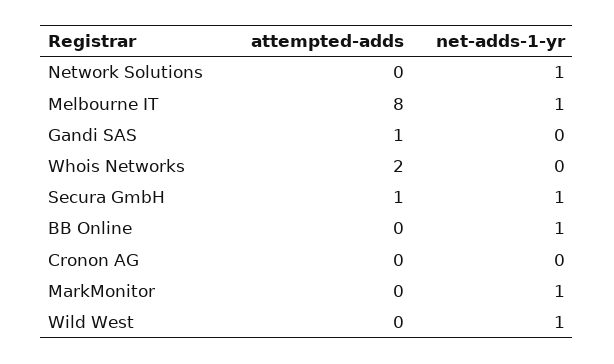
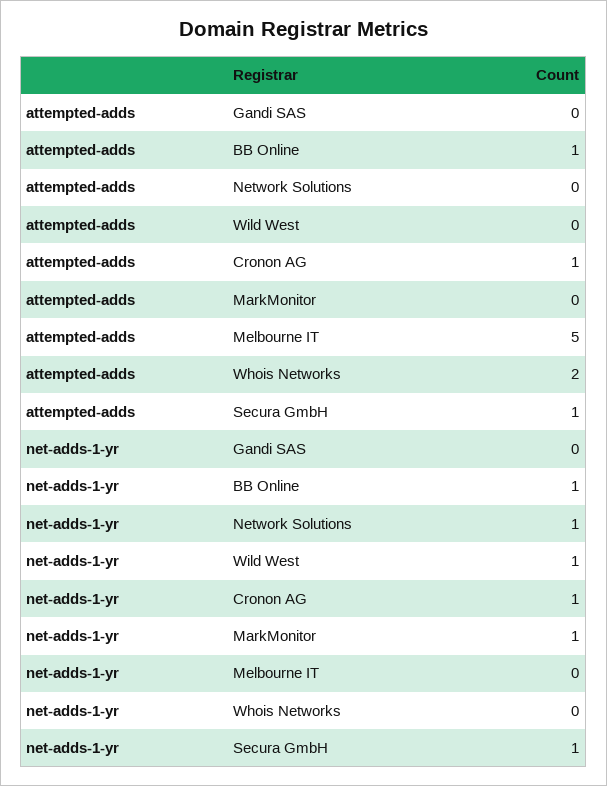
  {
    "attempted-adds": {
      "Network Solutions": 0,
-     "Melbourne IT": 8,
+     "Melbourne IT": 5,
-     "Gandi SAS": 1,
+     "Gandi SAS": 0,
      "Whois Networks": 2,
      "Secura GmbH": 1,
-     "BB Online": 0,
+     "BB Online": 1,
-     "Cronon AG": 0,
+     "Cronon AG": 1,
      "MarkMonitor": 0,
      "Wild West": 0
    },
    "net-adds-1-yr": {
      "Network Solutions": 1,
-     "Melbourne IT": 1,
+     "Melbourne IT": 0,
      "Gandi SAS": 0,
      "Whois Networks": 0,
      "Secura GmbH": 1,
      "BB Online": 1,
-     "Cronon AG": 0,
+     "Cronon AG": 1,
      "MarkMonitor": 1,
      "Wild West": 1
    }
  }

